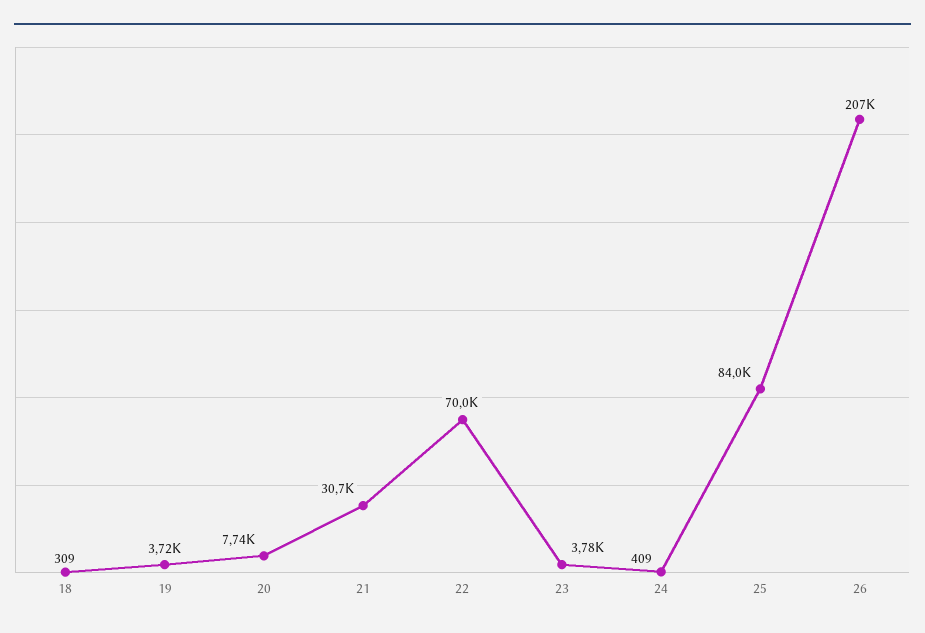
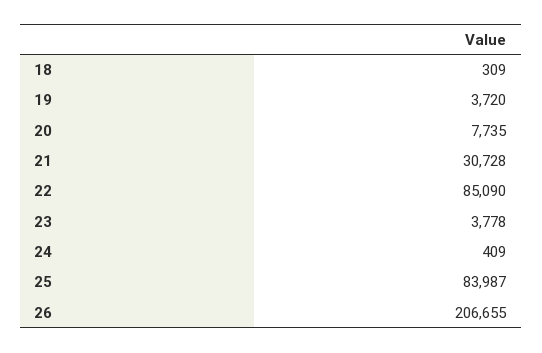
  {
    "18": 309,
    "19": 3720,
    "20": 7735,
    "21": 30728,
-   "22": 70000,
+   "22": 85090,
    "23": 3778,
    "24": 409,
    "25": 83987,
    "26": 206655
  }

